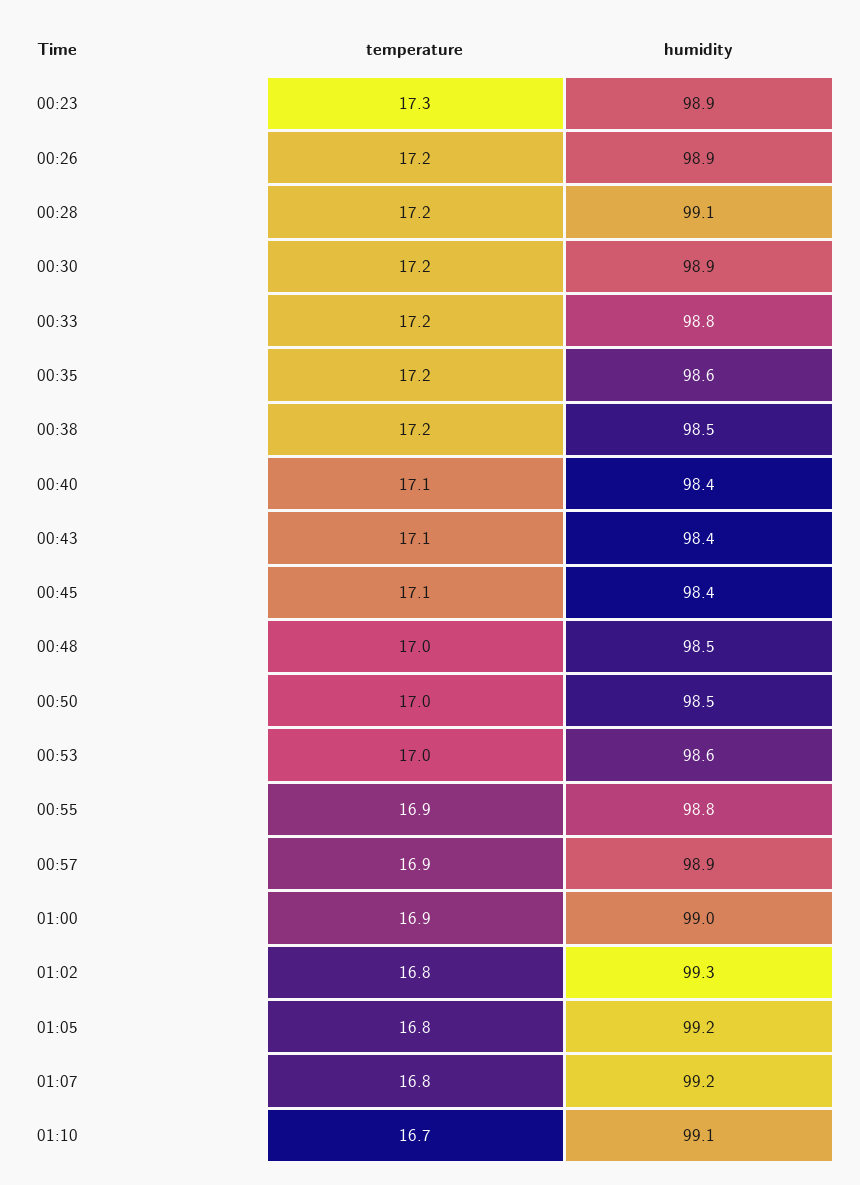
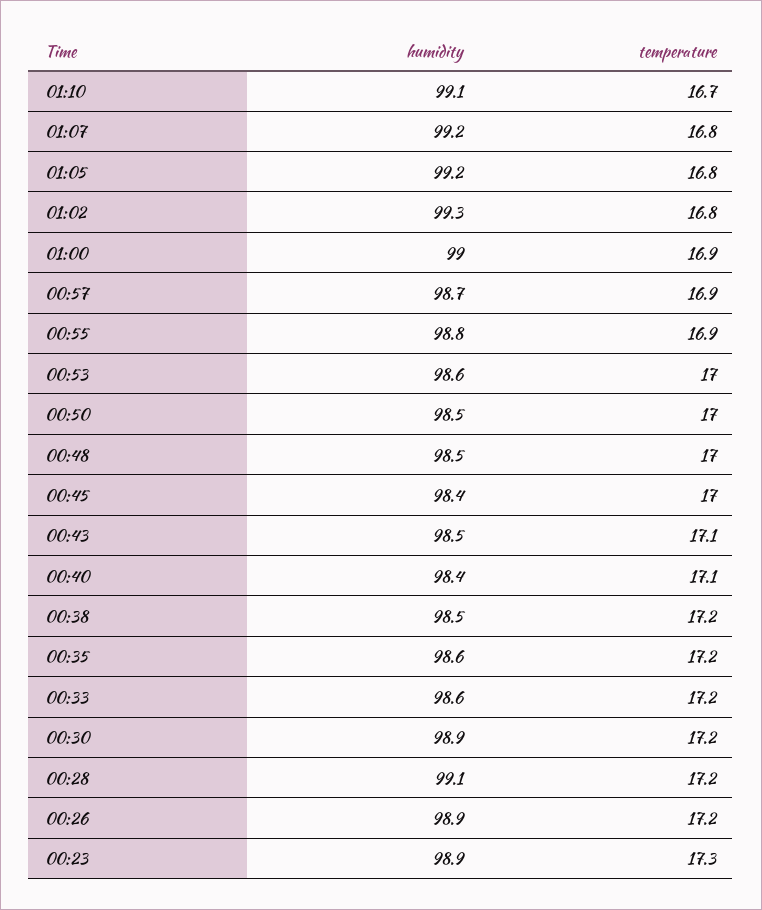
  {
    "temperature": {
      "00:23": 17.3,
      "00:26": 17.2,
      "00:28": 17.2,
      "00:30": 17.2,
      "00:33": 17.2,
      "00:35": 17.2,
      "00:38": 17.2,
      "00:40": 17.1,
      "00:43": 17.1,
-     "00:45": 17.1,
+     "00:45": 17,
      "00:48": 17,
      "00:50": 17,
      "00:53": 17,
      "00:55": 16.9,
      "00:57": 16.9,
      "01:00": 16.9,
      "01:02": 16.8,
      "01:05": 16.8,
      "01:07": 16.8,
      "01:10": 16.7
    },
    "humidity": {
      "00:23": 98.9,
      "00:26": 98.9,
      "00:28": 99.1,
      "00:30": 98.9,
-     "00:33": 98.8,
+     "00:33": 98.6,
      "00:35": 98.6,
      "00:38": 98.5,
      "00:40": 98.4,
-     "00:43": 98.4,
+     "00:43": 98.5,
      "00:45": 98.4,
      "00:48": 98.5,
      "00:50": 98.5,
      "00:53": 98.6,
      "00:55": 98.8,
-     "00:57": 98.9,
+     "00:57": 98.7,
      "01:00": 99,
      "01:02": 99.3,
      "01:05": 99.2,
      "01:07": 99.2,
      "01:10": 99.1
    }
  }

